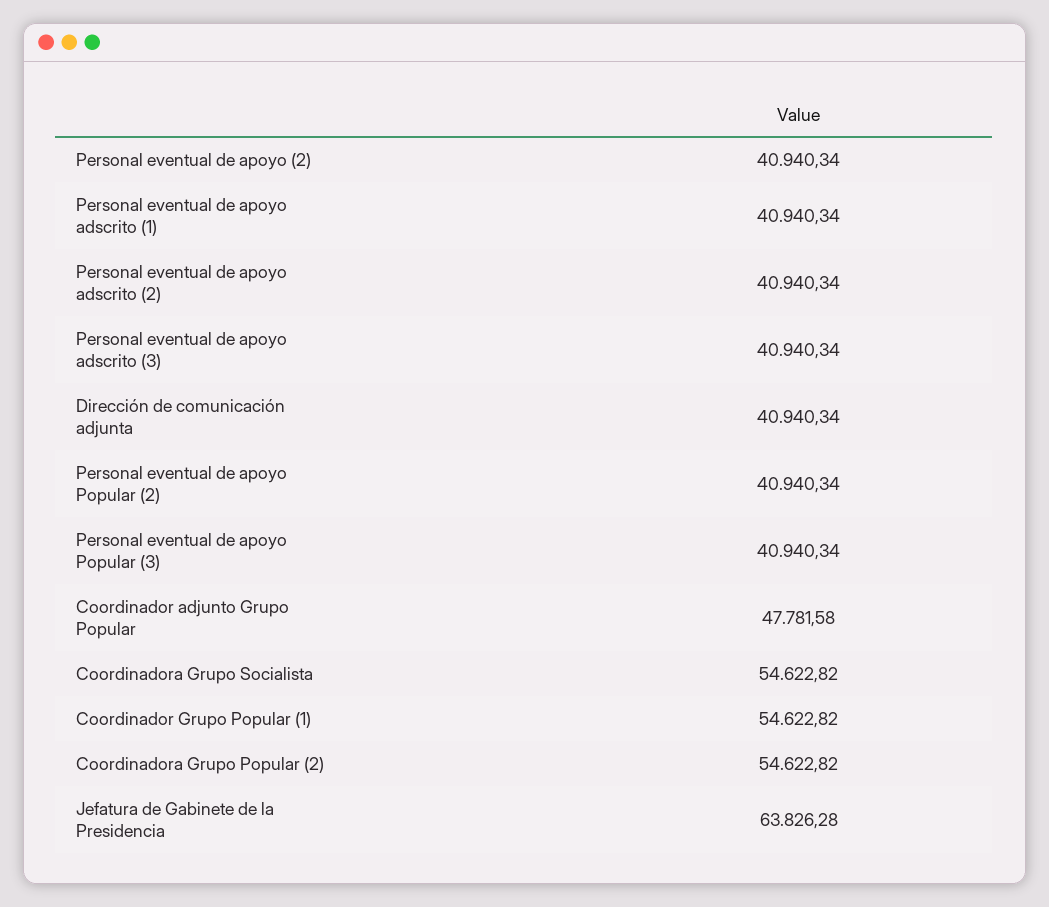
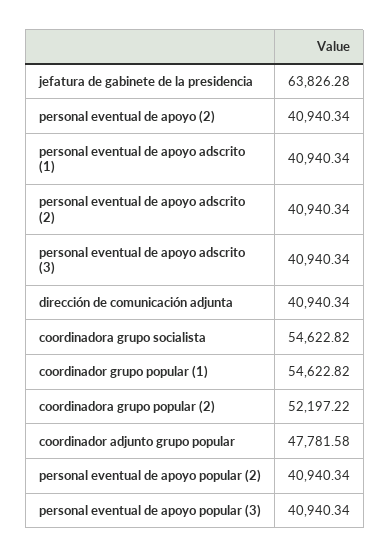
  {
    "Personal eventual de apoyo (2)": 40940.34,
    "Personal eventual de apoyo adscrito (1)": 40940.34,
    "Personal eventual de apoyo adscrito (2)": 40940.34,
    "Personal eventual de apoyo adscrito (3)": 40940.34,
    "Dirección de comunicación adjunta": 40940.34,
    "Personal eventual de apoyo Popular (2)": 40940.34,
    "Personal eventual de apoyo Popular (3)": 40940.34,
    "Coordinador adjunto Grupo Popular": 47781.58,
    "Coordinadora Grupo Socialista": 54622.82,
    "Coordinador Grupo Popular (1)": 54622.82,
-   "Coordinadora Grupo Popular (2)": 54622.82,
+   "Coordinadora Grupo Popular (2)": 52197.22,
    "Jefatura de Gabinete de la Presidencia": 63826.28
  }

